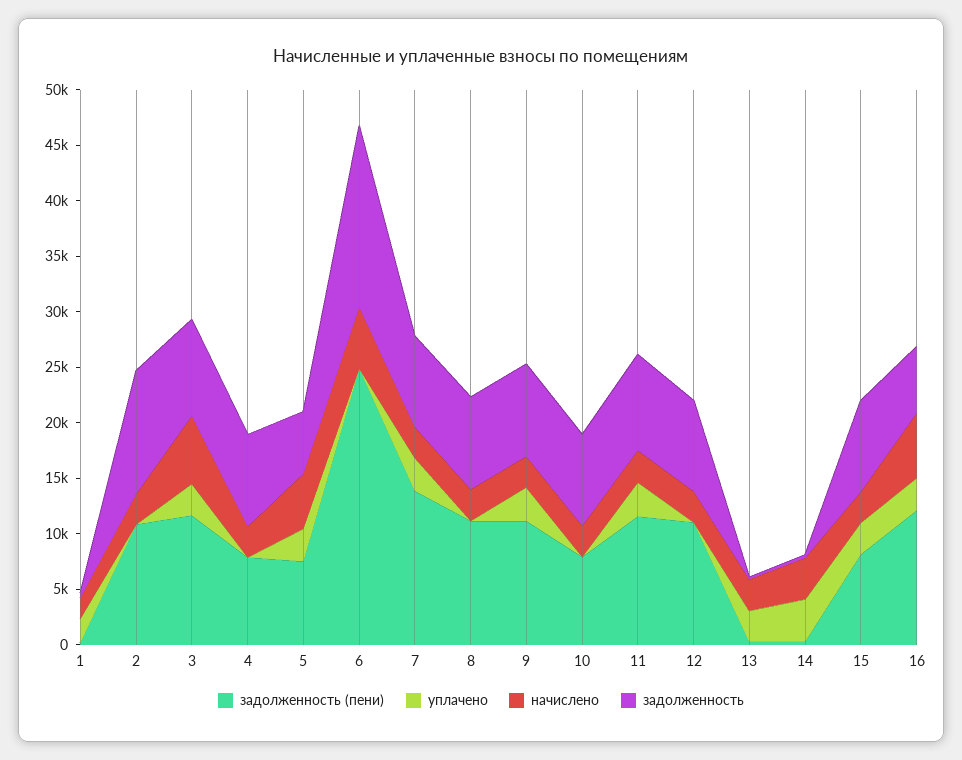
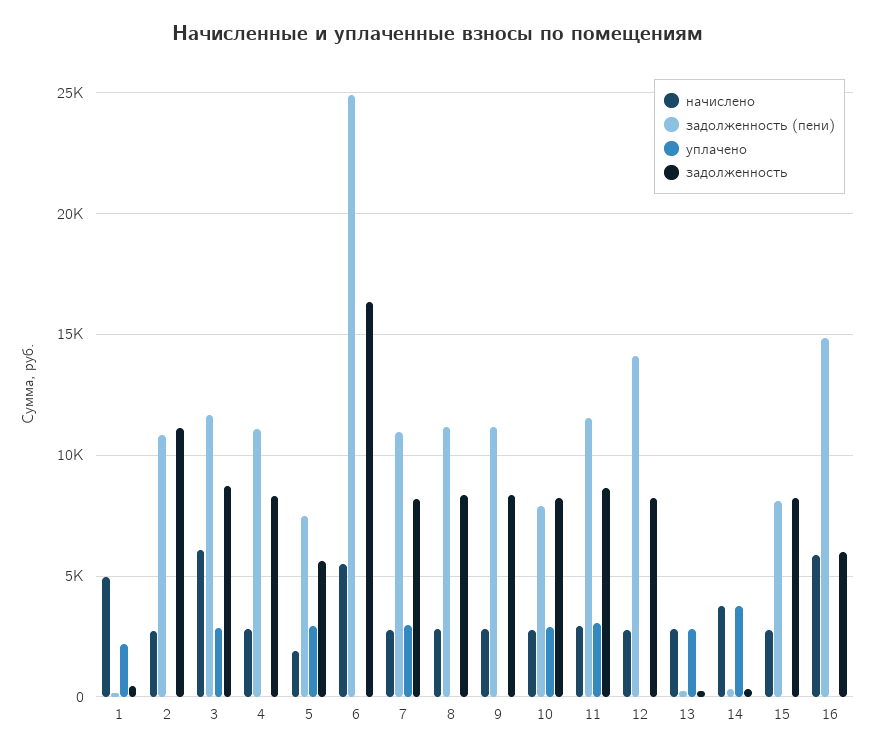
  {
    "задолженность (пени)": {
      "1": 0,
      "2": 11000,
      "3": 11500,
-     "4": 8000,
+     "4": 11000,
      "5": 7500,
      "6": 25000,
-     "7": 14000,
+     "7": 11000,
      "8": 11000,
      "9": 11000,
      "10": 8000,
      "11": 11500,
-     "12": 11000,
+     "12": 14000,
      "13": 0,
      "14": 500,
      "15": 8000,
-     "16": 12000
+     "16": 15000
    },
    "уплачено": {
      "1": 2000,
      "2": 0,
      "3": 3000,
      "4": 0,
      "5": 3000,
      "6": 0,
      "7": 3000,
      "8": 0,
-     "9": 3000,
+     "9": 0,
-     "10": 0,
+     "10": 3000,
      "11": 3000,
      "12": 0,
      "13": 3000,
      "14": 4000,
-     "15": 3000,
+     "15": 0,
-     "16": 3000
+     "16": 0
    },
    "начислено": {
-     "1": 2000,
+     "1": 5000,
      "2": 2500,
      "3": 6000,
      "4": 3000,
-     "5": 5000,
+     "5": 2000,
      "6": 5500,
      "7": 3000,
      "8": 3000,
      "9": 3000,
      "10": 3000,
      "11": 3000,
      "12": 3000,
      "13": 3000,
      "14": 4000,
      "15": 3000,
      "16": 6000
    },
    "задолженность": {
      "1": 500,
      "2": 11000,
      "3": 8500,
      "4": 8500,
      "5": 5500,
      "6": 16500,
      "7": 8000,
      "8": 8500,
      "9": 8500,
      "10": 8000,
      "11": 8500,
      "12": 8000,
      "13": 0,
      "14": 500,
      "15": 8000,
      "16": 6000
    }
  }

